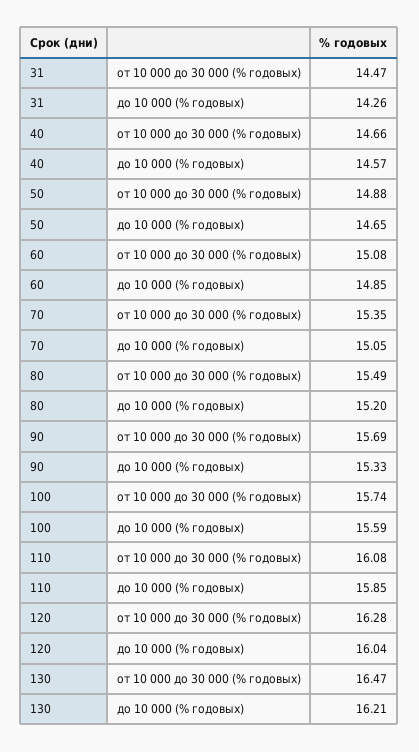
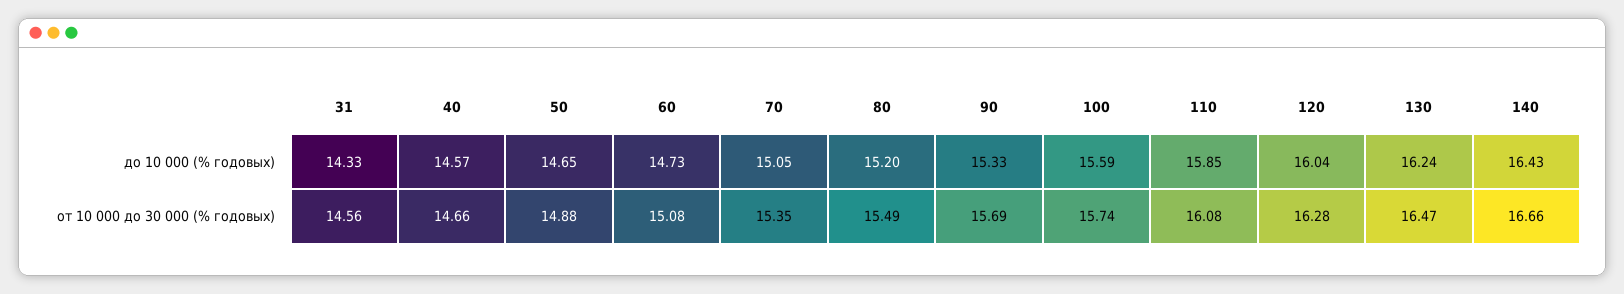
  {
    "31": {
-     "от 10 000 до 30 000 (% годовых)": 14.47,
+     "от 10 000 до 30 000 (% годовых)": 14.56,
-     "до 10 000 (% годовых)": 14.26
+     "до 10 000 (% годовых)": 14.33
    },
    "40": {
      "от 10 000 до 30 000 (% годовых)": 14.66,
      "до 10 000 (% годовых)": 14.57
    },
    "50": {
      "от 10 000 до 30 000 (% годовых)": 14.88,
      "до 10 000 (% годовых)": 14.65
    },
    "60": {
      "от 10 000 до 30 000 (% годовых)": 15.08,
-     "до 10 000 (% годовых)": 14.85
+     "до 10 000 (% годовых)": 14.73
    },
    "70": {
      "от 10 000 до 30 000 (% годовых)": 15.35,
      "до 10 000 (% годовых)": 15.05
    },
    "80": {
      "от 10 000 до 30 000 (% годовых)": 15.49,
      "до 10 000 (% годовых)": 15.2
    },
    "90": {
      "от 10 000 до 30 000 (% годовых)": 15.69,
      "до 10 000 (% годовых)": 15.33
    },
    "100": {
      "от 10 000 до 30 000 (% годовых)": 15.74,
      "до 10 000 (% годовых)": 15.59
    },
    "110": {
      "от 10 000 до 30 000 (% годовых)": 16.08,
      "до 10 000 (% годовых)": 15.85
    },
    "120": {
      "от 10 000 до 30 000 (% годовых)": 16.28,
      "до 10 000 (% годовых)": 16.04
    },
    "130": {
      "от 10 000 до 30 000 (% годовых)": 16.47,
-     "до 10 000 (% годовых)": 16.21
+     "до 10 000 (% годовых)": 16.24
-   }
+   },
+   "140": {
+     "до 10 000 (% годовых)": 16.43,
+     "от 10 000 до 30 000 (% годовых)": 16.66
+   }
  }

